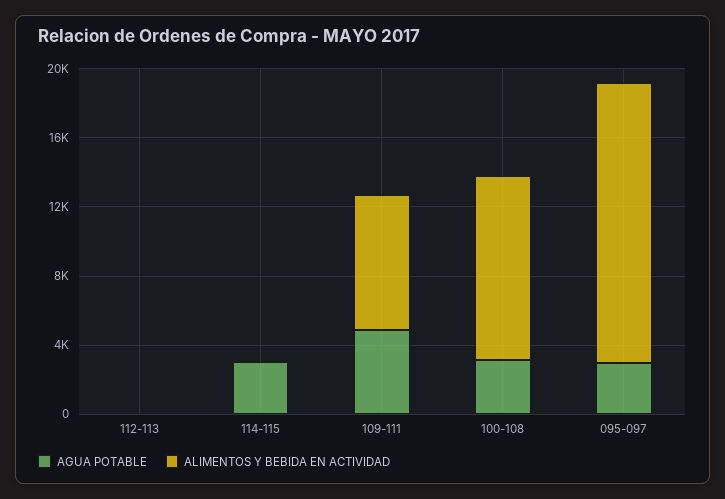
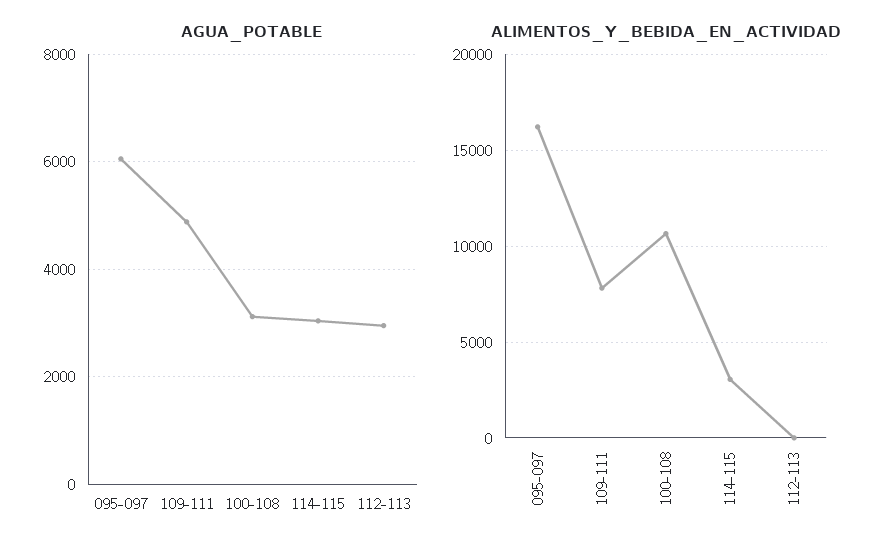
  {
    "AGUA POTABLE": {
-     "112-113": 0,
+     "112-113": 3000,
      "114-115": 3000,
      "109-111": 4800,
      "100-108": 3200,
-     "095-097": 3000
+     "095-097": 6000
    },
    "ALIMENTOS Y BEBIDA EN ACTIVIDAD": {
      "112-113": 0,
-     "114-115": 0,
+     "114-115": 3000,
      "109-111": 8000,
      "100-108": 10500,
      "095-097": 16000
    }
  }

